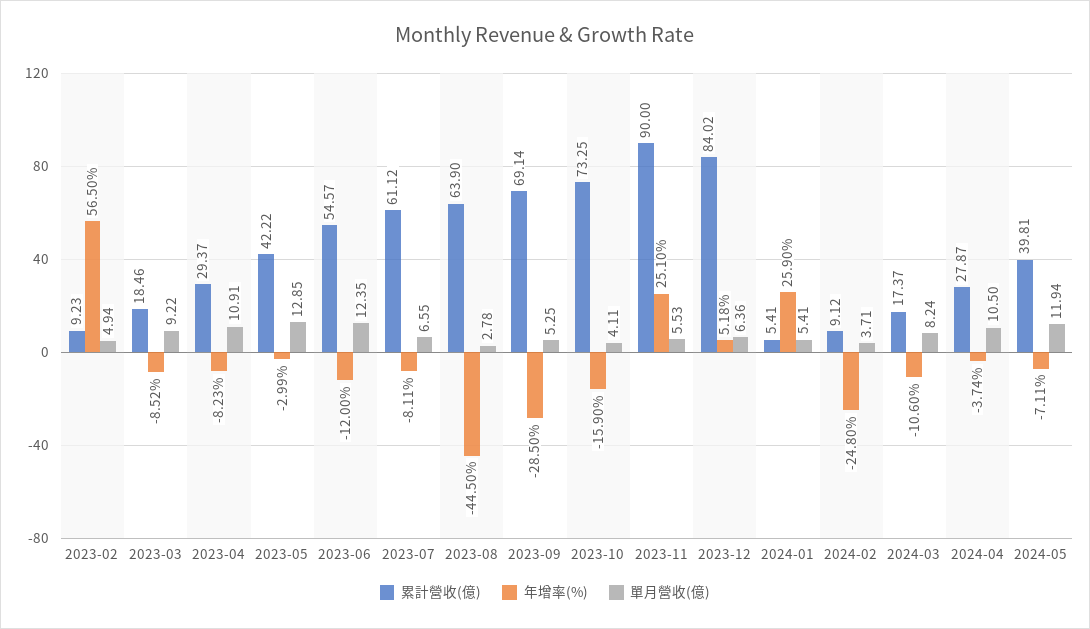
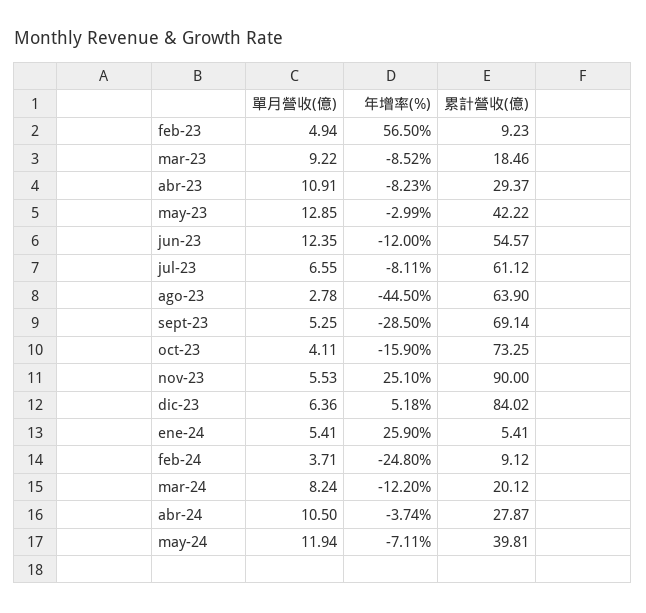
  {
    "累計營收(億)": {
      "2023-02": 9.23,
      "2023-03": 18.46,
      "2023-04": 29.37,
      "2023-05": 42.22,
      "2023-06": 54.57,
      "2023-07": 61.12,
      "2023-08": 63.9,
      "2023-09": 69.14,
      "2023-10": 73.25,
      "2023-11": 90,
      "2023-12": 84.02,
      "2024-01": 5.41,
      "2024-02": 9.12,
-     "2024-03": 17.37,
+     "2024-03": 20.12,
      "2024-04": 27.87,
      "2024-05": 39.81
    },
    "年增率(%)": {
      "2023-02": 56.5,
      "2023-03": -8.52,
      "2023-04": -8.23,
      "2023-05": -2.99,
      "2023-06": -12,
      "2023-07": -8.11,
      "2023-08": -44.5,
      "2023-09": -28.5,
      "2023-10": -15.9,
      "2023-11": 25.1,
      "2023-12": 5.18,
      "2024-01": 25.9,
      "2024-02": -24.8,
-     "2024-03": -10.6,
+     "2024-03": -12.2,
      "2024-04": -3.74,
      "2024-05": -7.11
    },
    "單月營收(億)": {
      "2023-02": 4.94,
      "2023-03": 9.22,
      "2023-04": 10.91,
      "2023-05": 12.85,
      "2023-06": 12.35,
      "2023-07": 6.55,
      "2023-08": 2.78,
      "2023-09": 5.25,
      "2023-10": 4.11,
      "2023-11": 5.53,
      "2023-12": 6.36,
      "2024-01": 5.41,
      "2024-02": 3.71,
      "2024-03": 8.24,
      "2024-04": 10.5,
      "2024-05": 11.94
    }
  }

